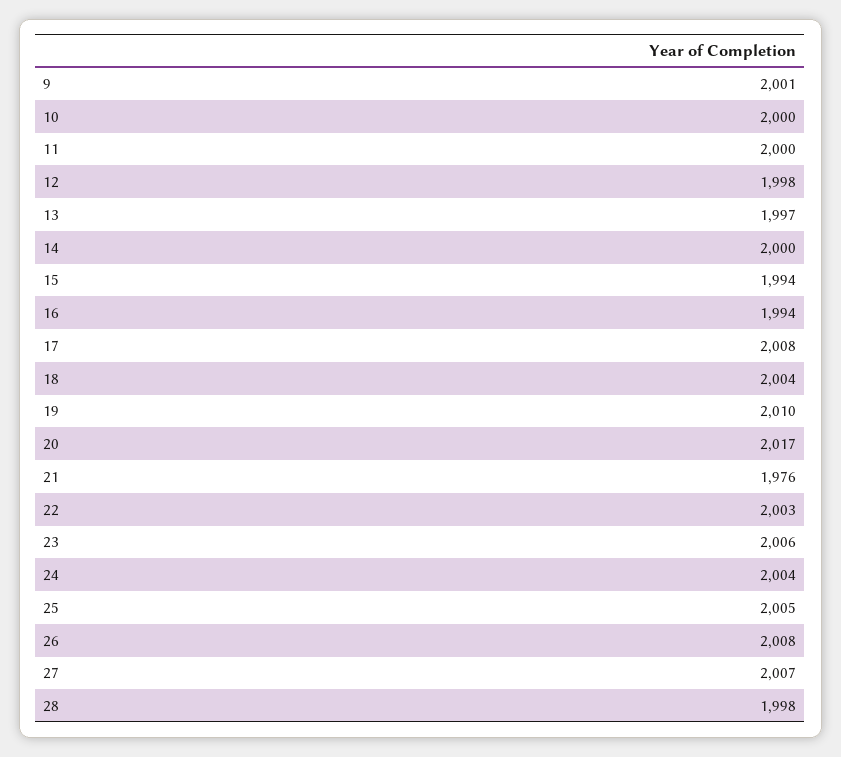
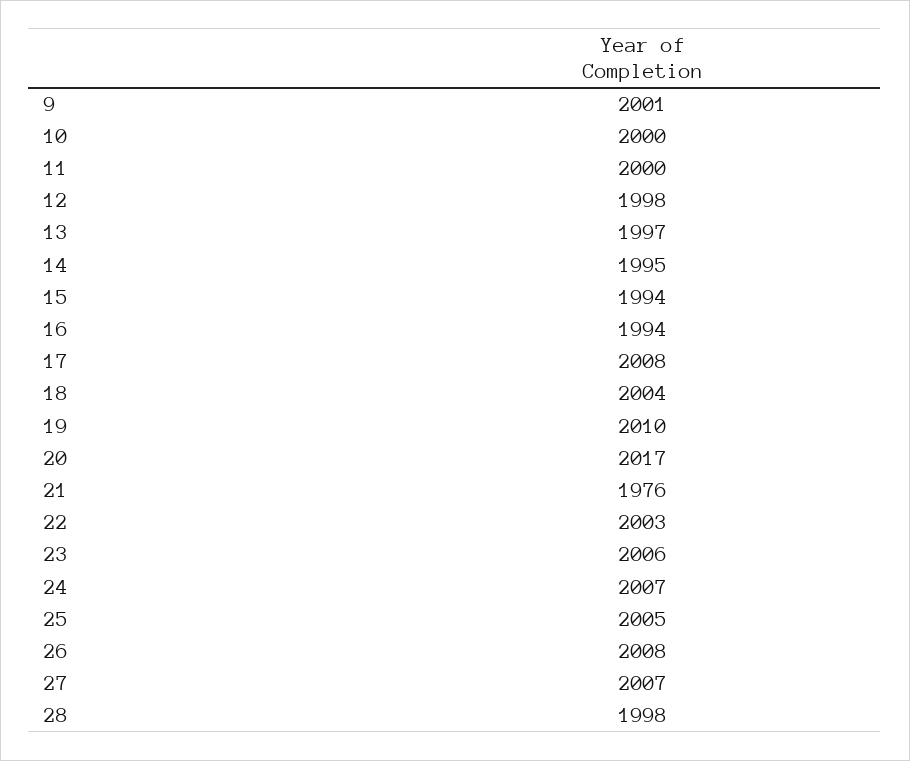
  {
    "9": 2001,
    "10": 2000,
    "11": 2000,
    "12": 1998,
    "13": 1997,
-   "14": 2000,
+   "14": 1995,
    "15": 1994,
    "16": 1994,
    "17": 2008,
    "18": 2004,
    "19": 2010,
    "20": 2017,
    "21": 1976,
    "22": 2003,
    "23": 2006,
-   "24": 2004,
+   "24": 2007,
    "25": 2005,
    "26": 2008,
    "27": 2007,
    "28": 1998
  }

